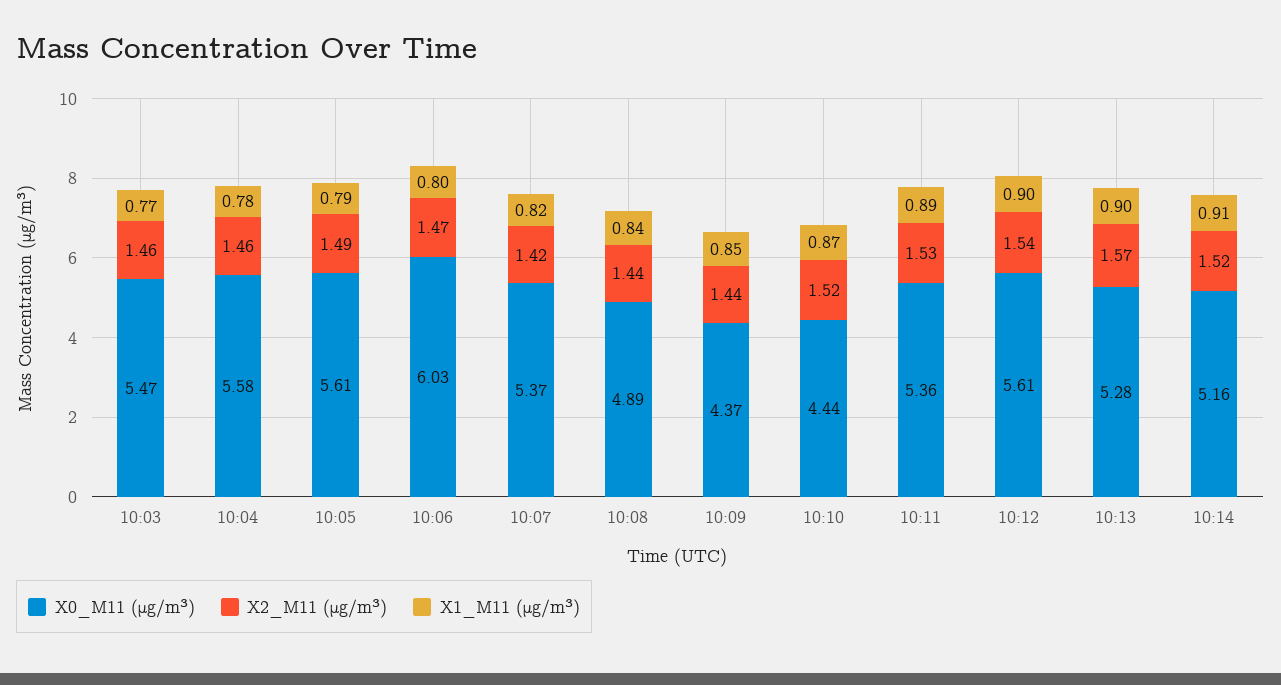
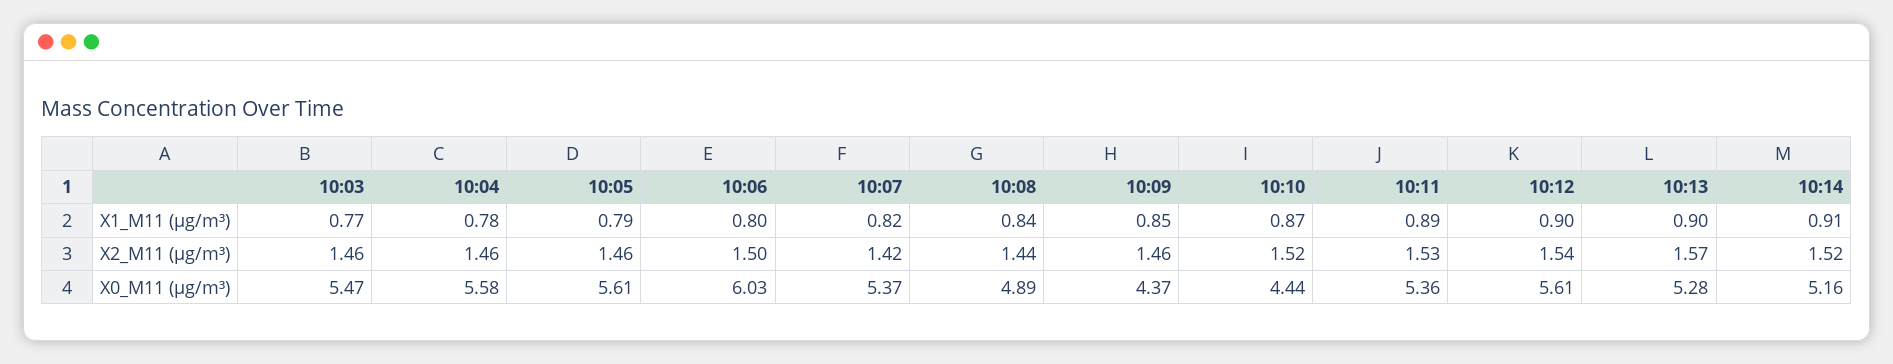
  {
    "X0_M11 (μg/m³)": {
      "10:03": 5.47,
      "10:04": 5.58,
      "10:05": 5.61,
      "10:06": 6.03,
      "10:07": 5.37,
      "10:08": 4.89,
      "10:09": 4.37,
      "10:10": 4.44,
      "10:11": 5.36,
      "10:12": 5.61,
      "10:13": 5.28,
      "10:14": 5.16
    },
    "X2_M11 (μg/m³)": {
      "10:03": 1.46,
      "10:04": 1.46,
-     "10:05": 1.49,
+     "10:05": 1.46,
-     "10:06": 1.47,
+     "10:06": 1.5,
      "10:07": 1.42,
      "10:08": 1.44,
-     "10:09": 1.44,
+     "10:09": 1.46,
      "10:10": 1.52,
      "10:11": 1.53,
      "10:12": 1.54,
      "10:13": 1.57,
      "10:14": 1.52
    },
    "X1_M11 (μg/m³)": {
      "10:03": 0.77,
      "10:04": 0.78,
      "10:05": 0.79,
      "10:06": 0.8,
      "10:07": 0.82,
      "10:08": 0.84,
      "10:09": 0.85,
      "10:10": 0.87,
      "10:11": 0.89,
      "10:12": 0.9,
      "10:13": 0.9,
      "10:14": 0.91
    }
  }

